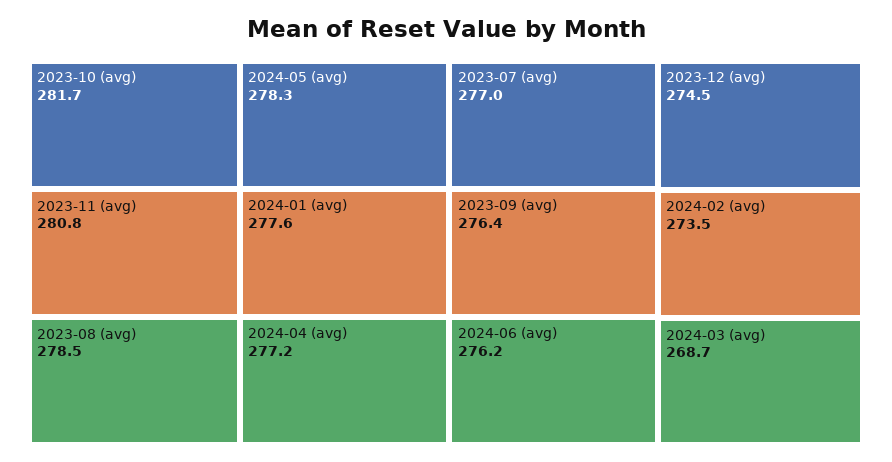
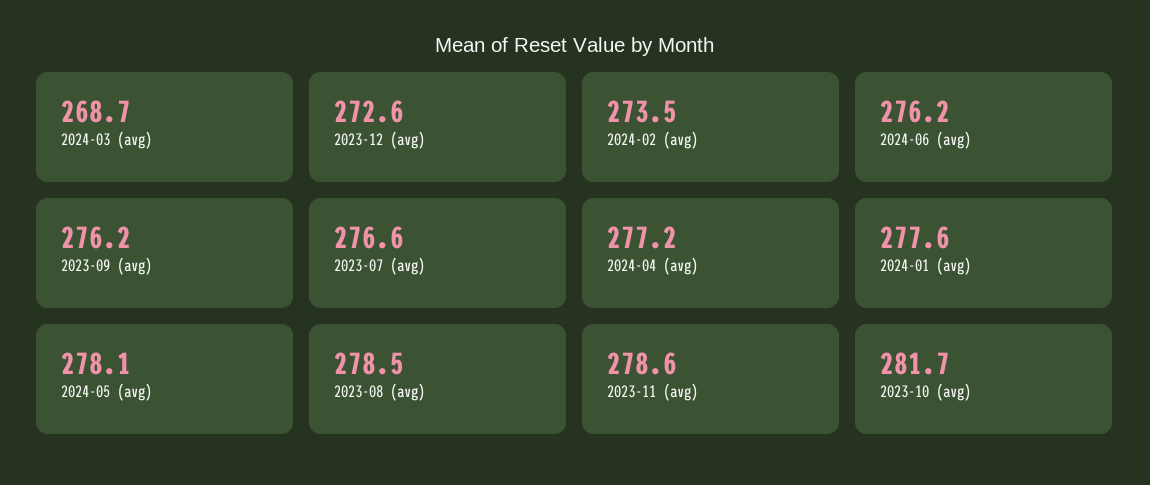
  {
    "2023-10 (avg)": 281.7,
-   "2023-11 (avg)": 280.8,
+   "2023-11 (avg)": 278.6,
    "2023-08 (avg)": 278.5,
-   "2024-05 (avg)": 278.3,
+   "2024-05 (avg)": 278.1,
    "2024-01 (avg)": 277.6,
    "2024-04 (avg)": 277.2,
-   "2023-07 (avg)": 277,
+   "2023-07 (avg)": 276.6,
-   "2023-09 (avg)": 276.4,
+   "2023-09 (avg)": 276.2,
    "2024-06 (avg)": 276.2,
-   "2023-12 (avg)": 274.5,
+   "2023-12 (avg)": 272.6,
    "2024-02 (avg)": 273.5,
    "2024-03 (avg)": 268.7
  }

